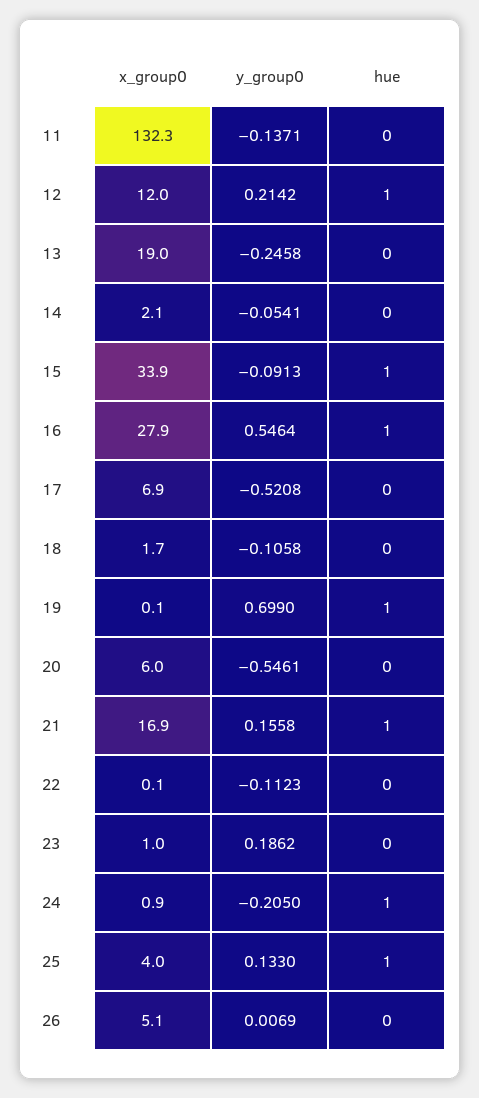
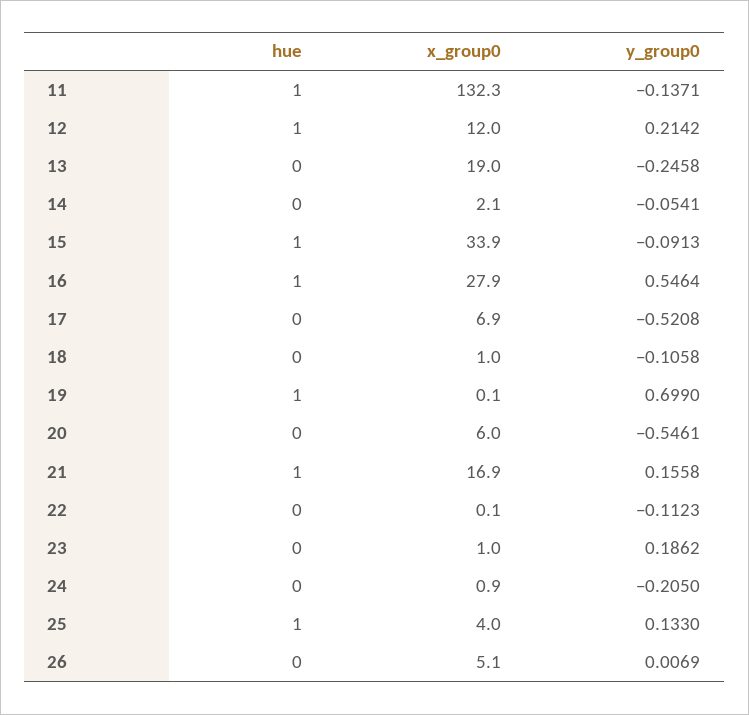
  {
    "x_group0": {
      "11": 132.3,
      "12": 12,
      "13": 19,
      "14": 2.1,
      "15": 33.9,
      "16": 27.9,
      "17": 6.9,
-     "18": 1.7,
+     "18": 1,
      "19": 0.1,
      "20": 6,
      "21": 16.9,
      "22": 0.1,
      "23": 1,
      "24": 0.9,
      "25": 4,
      "26": 5.1
    },
    "y_group0": {
      "11": -0.1371,
      "12": 0.2142,
      "13": -0.2458,
      "14": -0.0541,
      "15": -0.0913,
      "16": 0.5464,
      "17": -0.5208,
      "18": -0.1058,
      "19": 0.699,
      "20": -0.5461,
      "21": 0.1558,
      "22": -0.1123,
      "23": 0.1862,
      "24": -0.205,
      "25": 0.133,
      "26": 0.0069
    },
    "hue": {
-     "11": 0,
+     "11": 1,
      "12": 1,
      "13": 0,
      "14": 0,
      "15": 1,
      "16": 1,
      "17": 0,
      "18": 0,
      "19": 1,
      "20": 0,
      "21": 1,
      "22": 0,
      "23": 0,
-     "24": 1,
+     "24": 0,
      "25": 1,
      "26": 0
    }
  }

